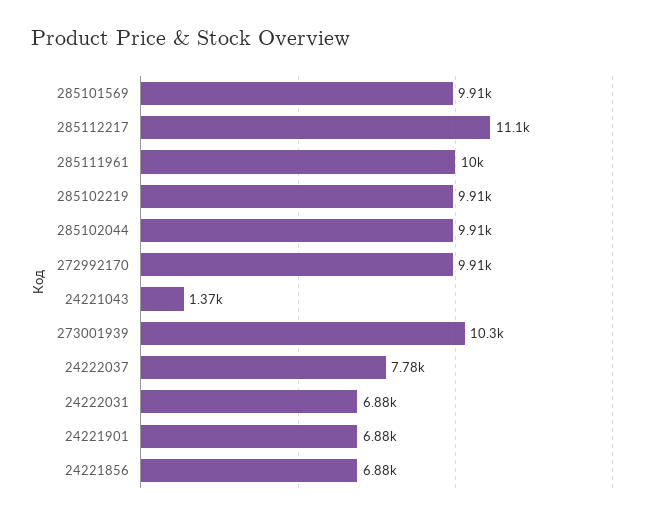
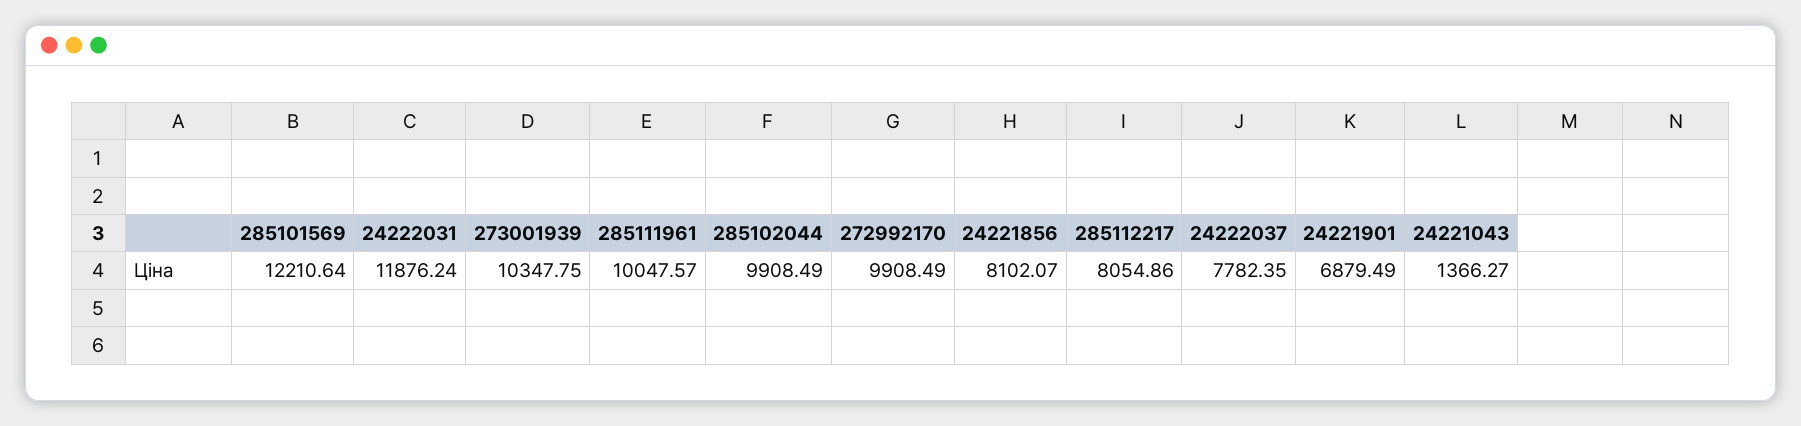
  {
-   "285101569": 9910,
+   "285101569": 12210.64,
-   "285112217": 11100,
+   "285112217": 8054.86,
    "285111961": 10047.57,
-   "285102219": 9910,
    "285102044": 9908.49,
    "272992170": 9908.49,
    "24221043": 1366.27,
    "273001939": 10347.75,
    "24222037": 7782.35,
-   "24222031": 6880,
+   "24222031": 11876.24,
    "24221901": 6879.49,
-   "24221856": 6880
+   "24221856": 8102.07
  }

